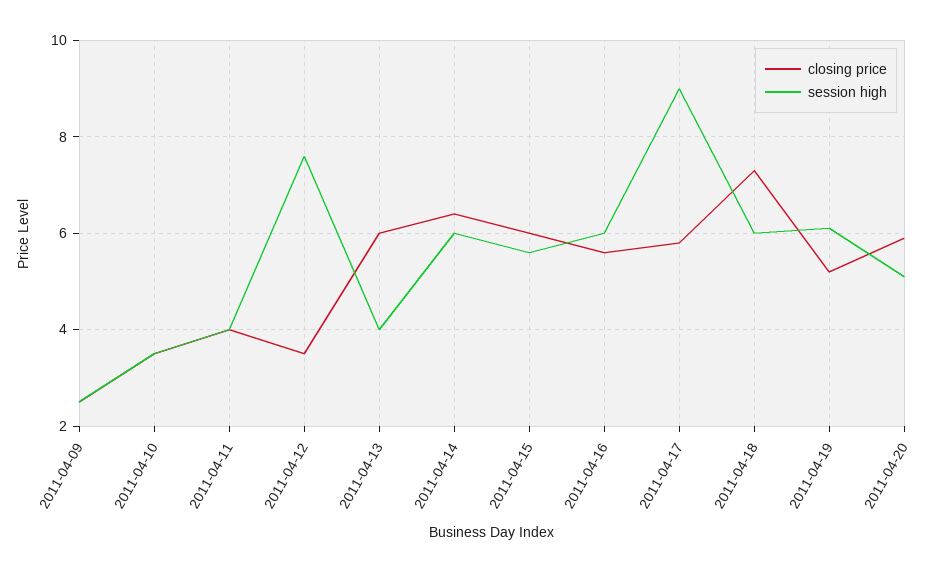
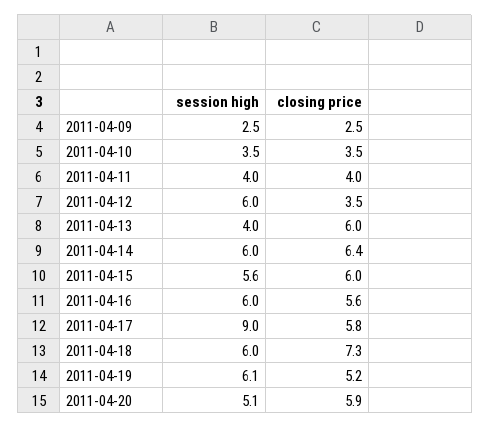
  {
    "closing price": {
      "2011-04-09": 2.5,
      "2011-04-10": 3.5,
      "2011-04-11": 4,
      "2011-04-12": 3.5,
      "2011-04-13": 6,
      "2011-04-14": 6.4,
      "2011-04-15": 6,
      "2011-04-16": 5.6,
      "2011-04-17": 5.8,
      "2011-04-18": 7.3,
      "2011-04-19": 5.2,
      "2011-04-20": 5.9
    },
    "session high": {
      "2011-04-09": 2.5,
      "2011-04-10": 3.5,
      "2011-04-11": 4,
-     "2011-04-12": 7.5,
+     "2011-04-12": 6,
      "2011-04-13": 4,
      "2011-04-14": 6,
      "2011-04-15": 5.6,
      "2011-04-16": 6,
      "2011-04-17": 9,
      "2011-04-18": 6,
      "2011-04-19": 6.1,
      "2011-04-20": 5.1
    }
  }

